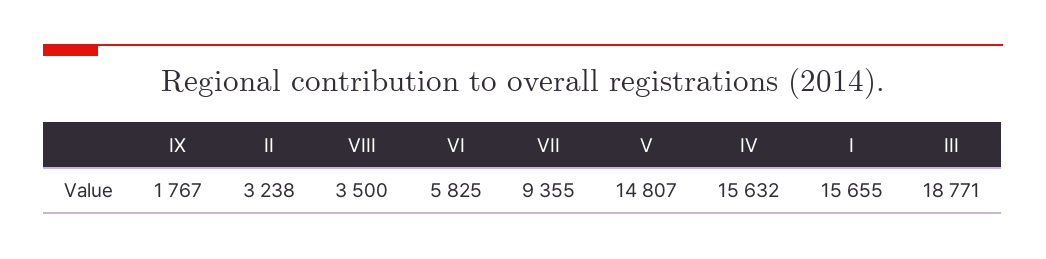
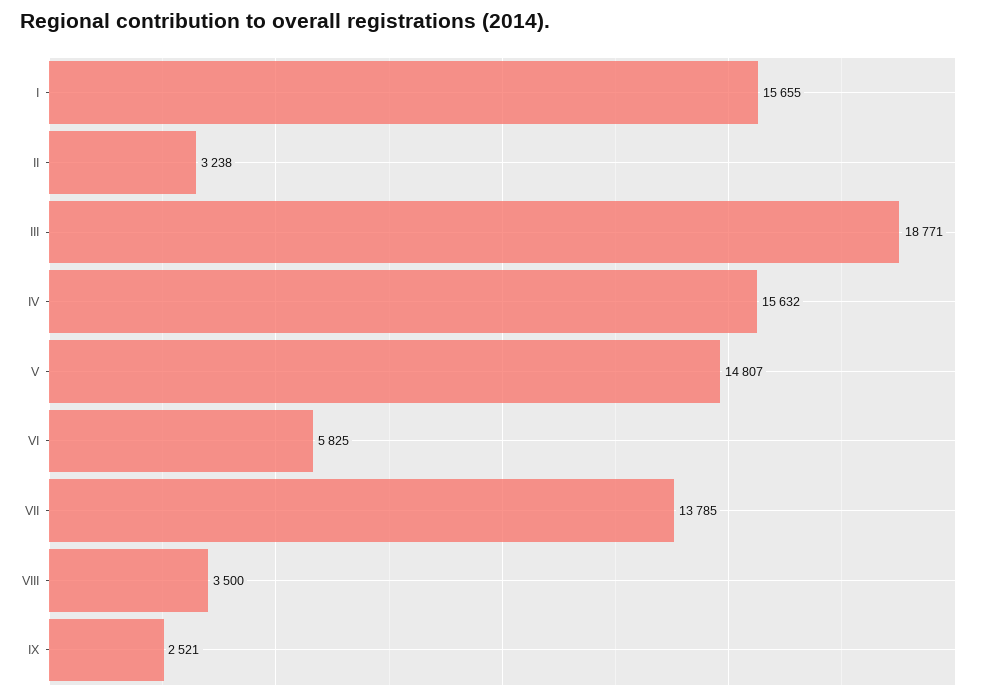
  {
-   "IX": 1767,
+   "IX": 2521,
    "II": 3238,
    "VIII": 3500,
    "VI": 5825,
-   "VII": 9355,
+   "VII": 13785,
    "V": 14807,
    "IV": 15632,
    "I": 15655,
    "III": 18771
  }

